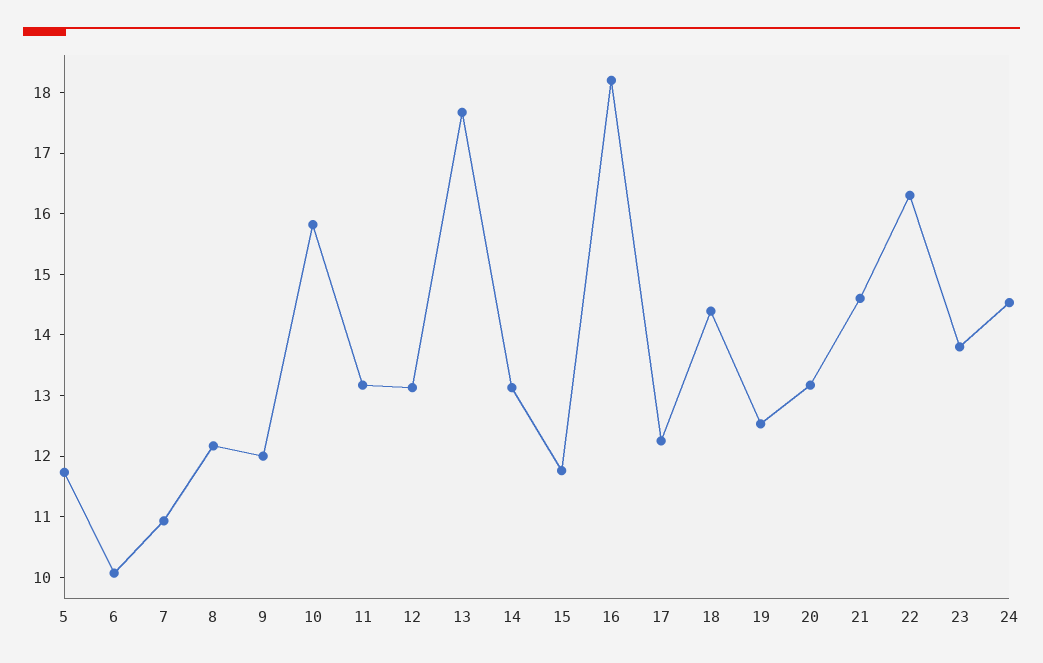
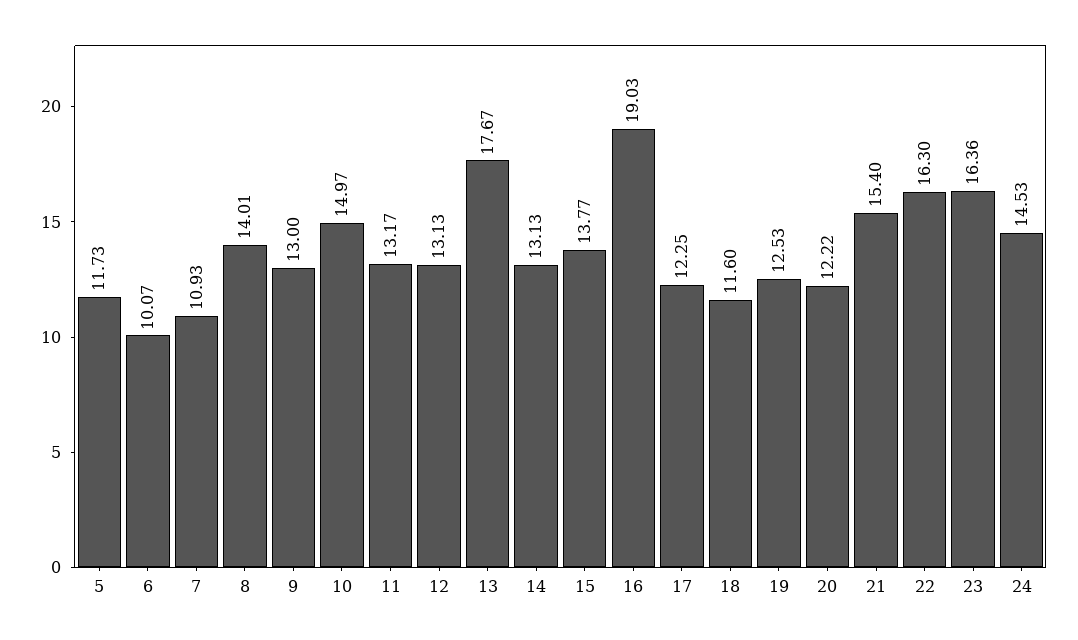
  {
    "5": 11.73,
    "6": 10.07,
    "7": 10.93,
-   "8": 12.2,
+   "8": 14.01,
-   "9": 12,
+   "9": 13,
-   "10": 15.8,
+   "10": 14.97,
    "11": 13.17,
    "12": 13.13,
    "13": 17.67,
    "14": 13.13,
-   "15": 11.8,
+   "15": 13.77,
-   "16": 18.2,
+   "16": 19.03,
    "17": 12.25,
-   "18": 14.4,
+   "18": 11.6,
    "19": 12.53,
-   "20": 13.2,
+   "20": 12.22,
-   "21": 14.6,
+   "21": 15.4,
    "22": 16.3,
-   "23": 13.8,
+   "23": 16.36,
    "24": 14.53
  }

